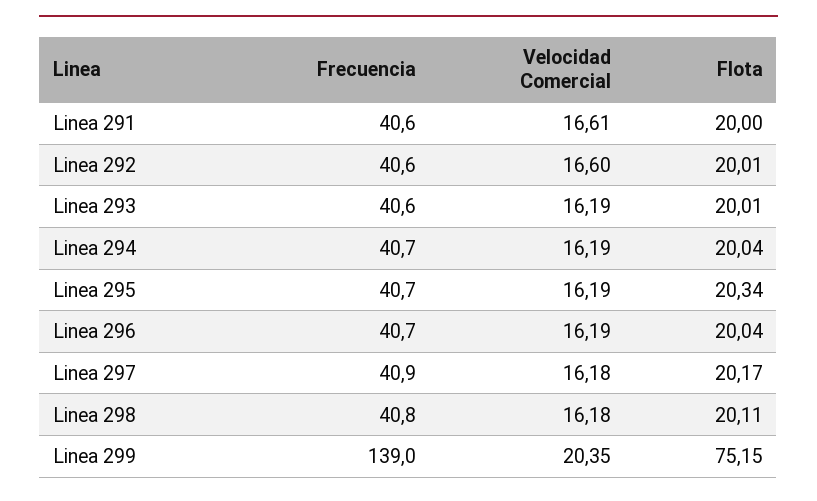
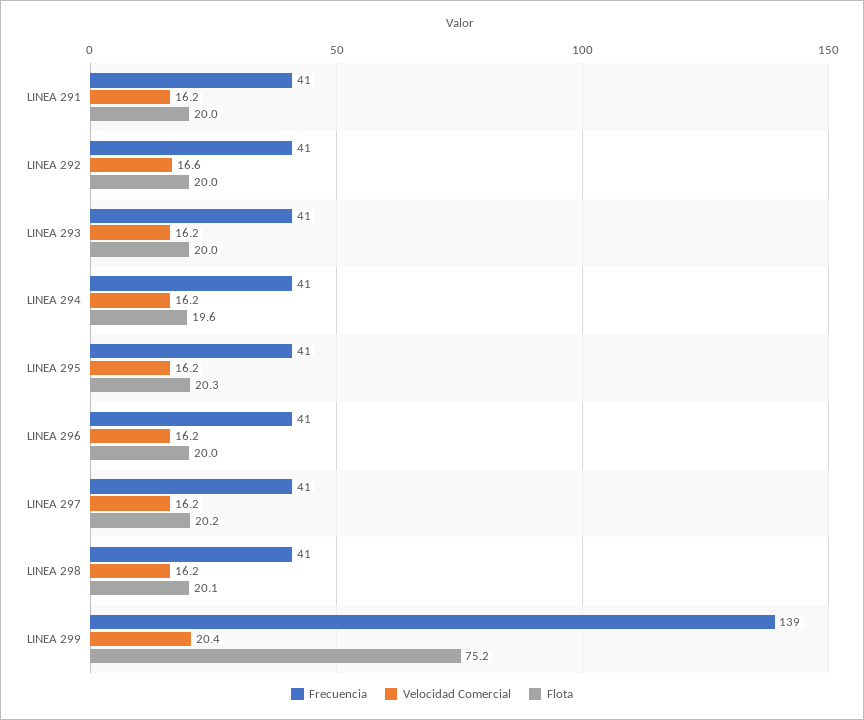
  {
    "Frecuencia": {
      "Linea 291": 40.6,
      "Linea 292": 40.6,
      "Linea 293": 40.6,
      "Linea 294": 40.7,
      "Linea 295": 40.7,
      "Linea 296": 40.7,
      "Linea 297": 40.9,
      "Linea 298": 40.8,
      "Linea 299": 139
    },
    "Velocidad Comercial": {
-     "Linea 291": 16.61,
+     "Linea 291": 16.2,
      "Linea 292": 16.6,
      "Linea 293": 16.19,
      "Linea 294": 16.19,
      "Linea 295": 16.19,
      "Linea 296": 16.19,
      "Linea 297": 16.18,
      "Linea 298": 16.18,
      "Linea 299": 20.35
    },
    "Flota": {
      "Linea 291": 20,
      "Linea 292": 20.01,
      "Linea 293": 20.01,
-     "Linea 294": 20.04,
+     "Linea 294": 19.6,
      "Linea 295": 20.34,
      "Linea 296": 20.04,
      "Linea 297": 20.17,
      "Linea 298": 20.11,
      "Linea 299": 75.15
    }
  }

